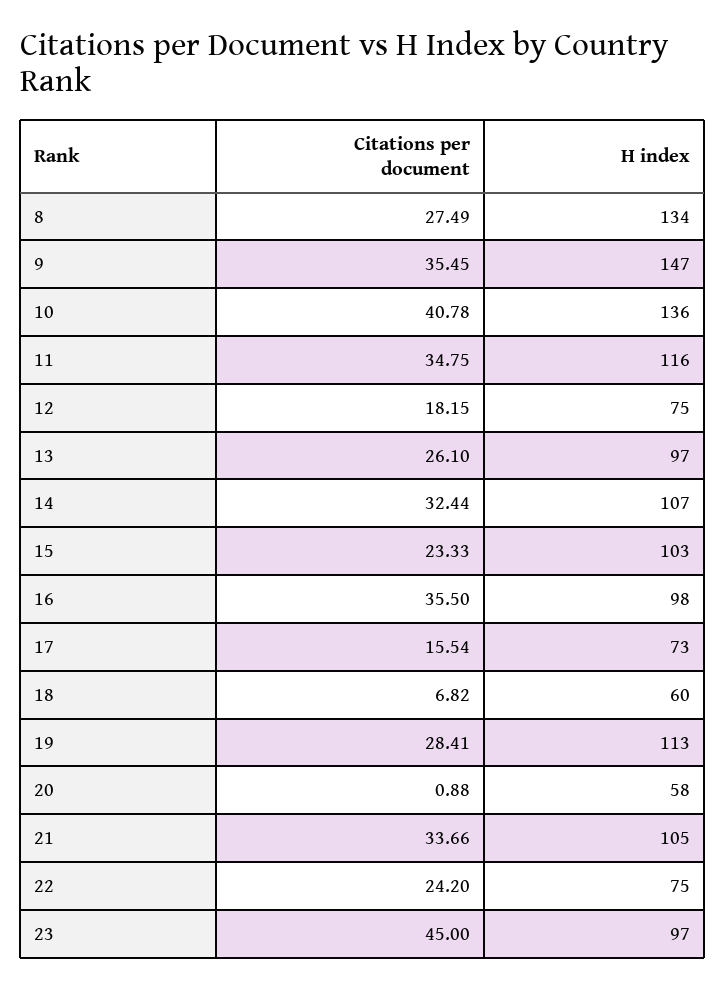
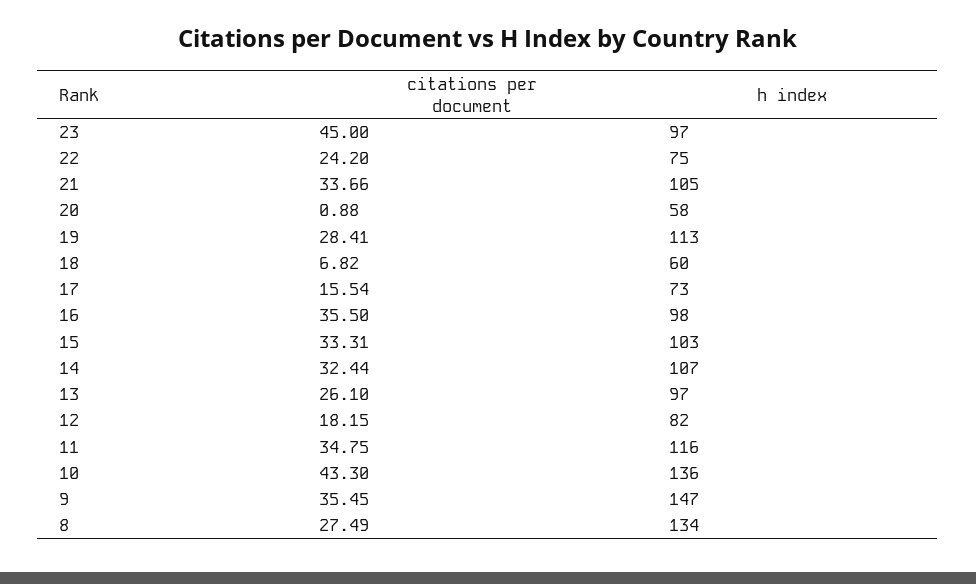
  {
    "Citations per document": {
      "8": 27.49,
      "9": 35.45,
-     "10": 40.78,
+     "10": 43.3,
      "11": 34.75,
      "12": 18.15,
      "13": 26.1,
      "14": 32.44,
-     "15": 23.33,
+     "15": 33.31,
      "16": 35.5,
      "17": 15.54,
      "18": 6.82,
      "19": 28.41,
      "20": 0.88,
      "21": 33.66,
      "22": 24.2,
      "23": 45
    },
    "H index": {
      "8": 134,
      "9": 147,
      "10": 136,
      "11": 116,
-     "12": 75,
+     "12": 82,
      "13": 97,
      "14": 107,
      "15": 103,
      "16": 98,
      "17": 73,
      "18": 60,
      "19": 113,
      "20": 58,
      "21": 105,
      "22": 75,
      "23": 97
    }
  }

